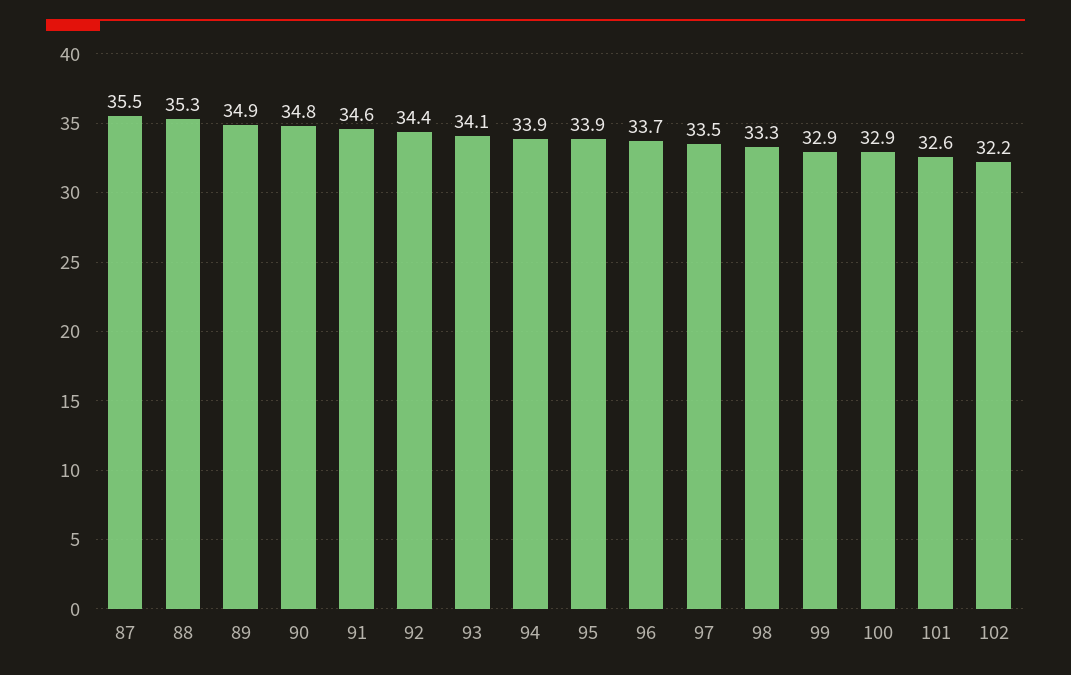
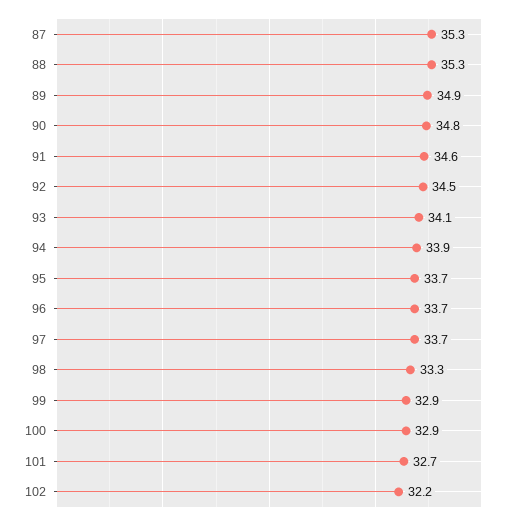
  {
-   "87": 35.5,
+   "87": 35.3,
    "88": 35.3,
    "89": 34.9,
    "90": 34.8,
    "91": 34.6,
-   "92": 34.4,
+   "92": 34.5,
    "93": 34.1,
    "94": 33.9,
-   "95": 33.9,
+   "95": 33.7,
    "96": 33.7,
-   "97": 33.5,
+   "97": 33.7,
    "98": 33.3,
    "99": 32.9,
    "100": 32.9,
-   "101": 32.6,
+   "101": 32.7,
    "102": 32.2
  }

